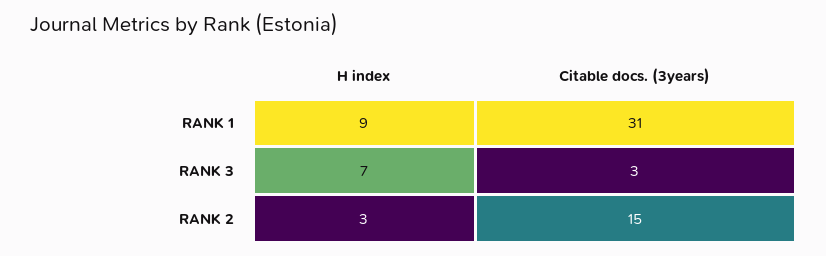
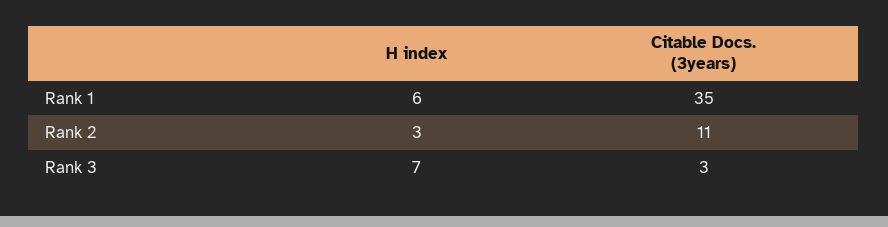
  {
    "H index": {
-     "RANK 1": 9,
+     "RANK 1": 6,
      "RANK 3": 7,
      "RANK 2": 3
    },
    "Citable docs. (3years)": {
-     "RANK 1": 31,
+     "RANK 1": 35,
      "RANK 3": 3,
-     "RANK 2": 15
+     "RANK 2": 11
    }
  }

